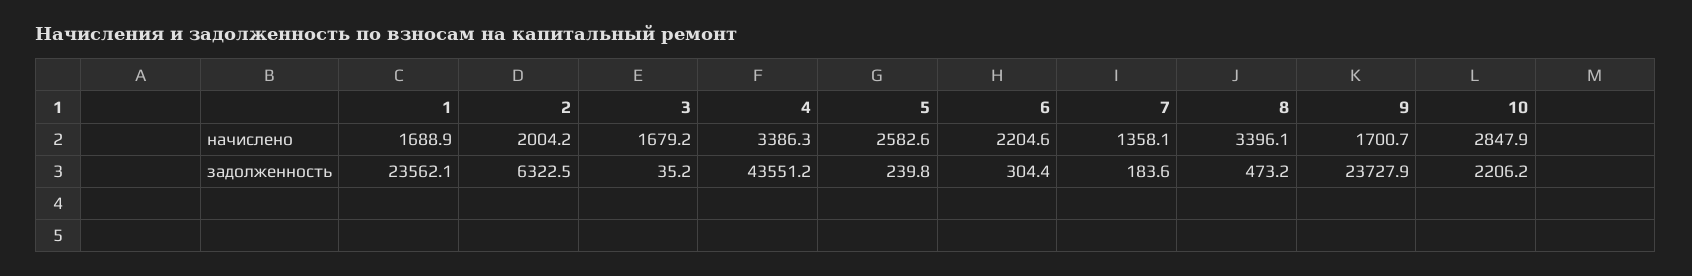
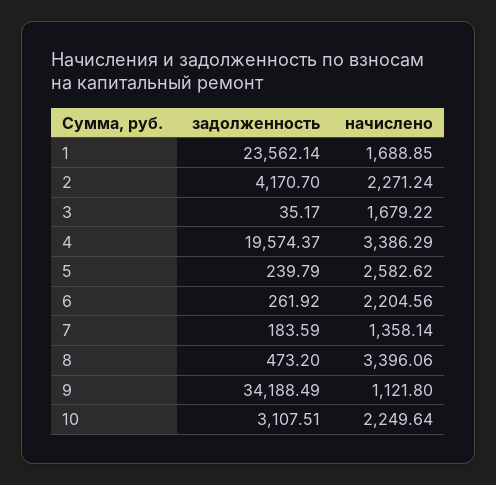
  {
    "1": {
      "начислено": 1688.85,
      "задолженность": 23562.14
    },
    "2": {
-     "начислено": 2004.2,
+     "начислено": 2271.24,
-     "задолженность": 6322.5
+     "задолженность": 4170.7
    },
    "3": {
      "начислено": 1679.22,
      "задолженность": 35.17
    },
    "4": {
      "начислено": 3386.29,
-     "задолженность": 43551.2
+     "задолженность": 19574.37
    },
    "5": {
      "начислено": 2582.62,
      "задолженность": 239.79
    },
    "6": {
      "начислено": 2204.56,
-     "задолженность": 304.4
+     "задолженность": 261.92
    },
    "7": {
      "начислено": 1358.14,
      "задолженность": 183.59
    },
    "8": {
      "начислено": 3396.06,
      "задолженность": 473.2
    },
    "9": {
-     "начислено": 1700.7,
+     "начислено": 1121.8,
-     "задолженность": 23727.9
+     "задолженность": 34188.49
    },
    "10": {
-     "начислено": 2847.9,
+     "начислено": 2249.64,
-     "задолженность": 2206.2
+     "задолженность": 3107.51
    }
  }

